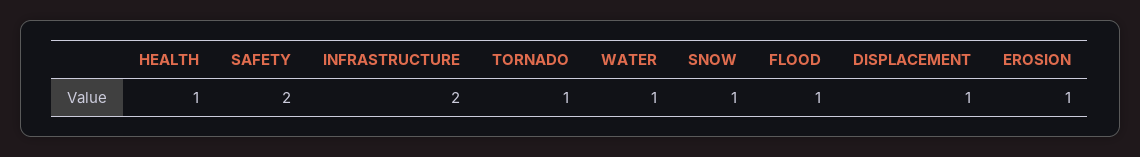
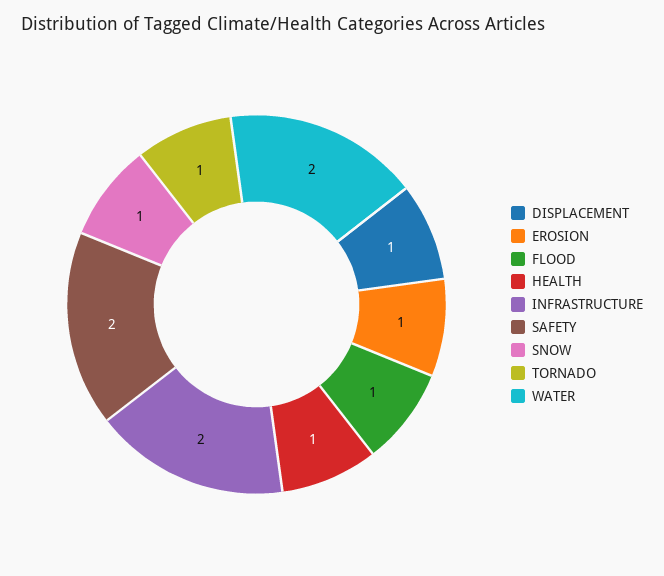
  {
    "HEALTH": 1,
    "SAFETY": 2,
    "INFRASTRUCTURE": 2,
    "TORNADO": 1,
-   "WATER": 1,
+   "WATER": 2,
    "SNOW": 1,
    "FLOOD": 1,
    "DISPLACEMENT": 1,
    "EROSION": 1
  }

